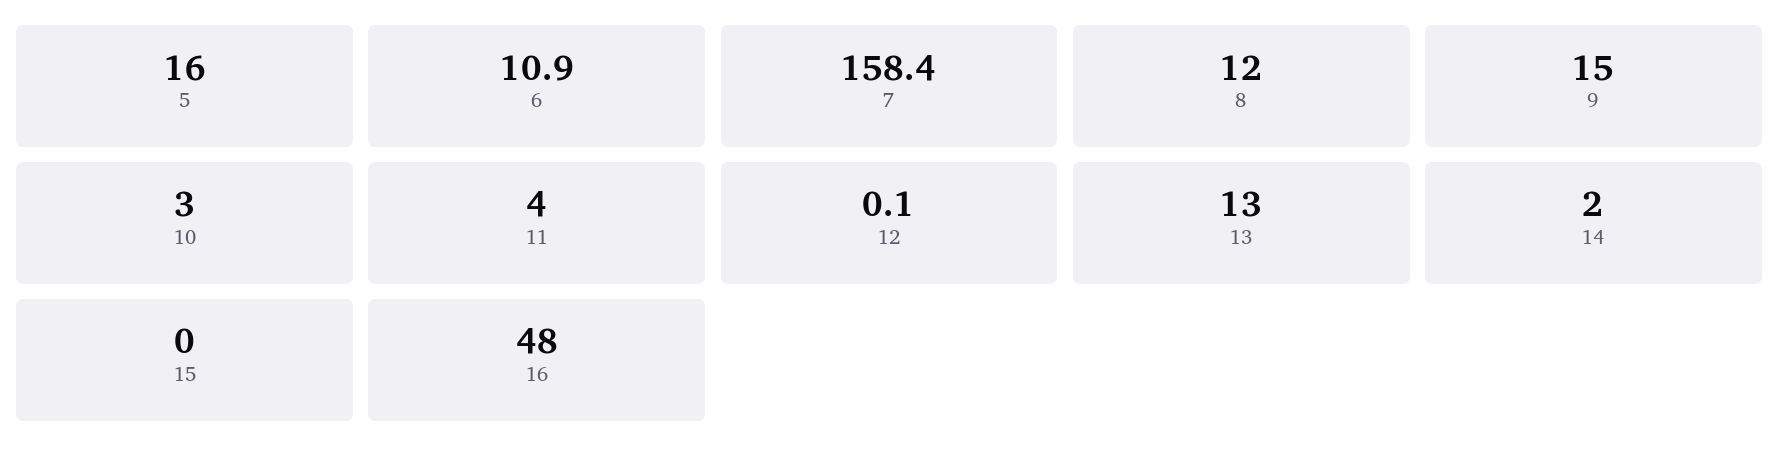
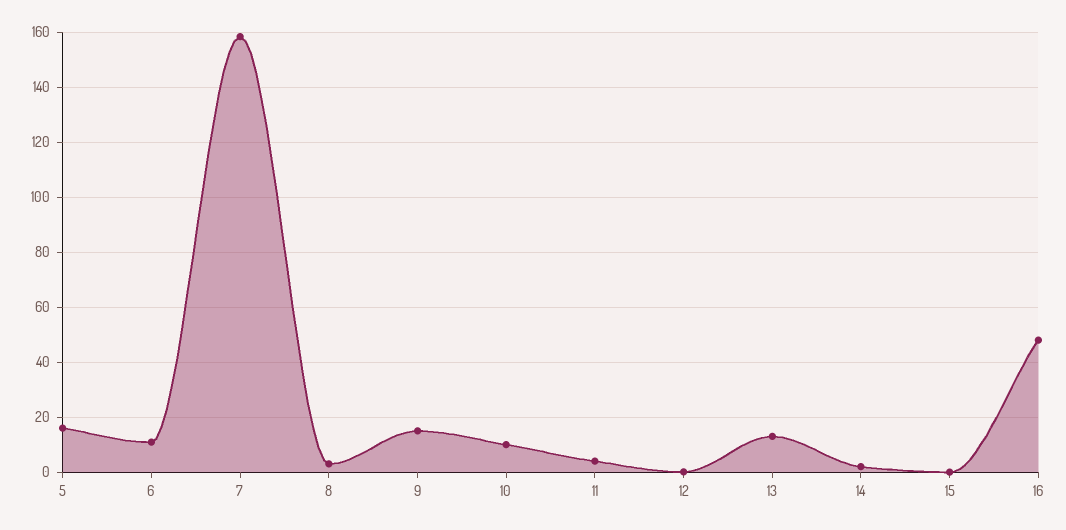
  {
    "5": 16,
    "6": 10.9,
    "7": 158.4,
-   "8": 12,
+   "8": 2.5,
    "9": 15,
-   "10": 3,
+   "10": 10,
    "11": 4,
    "12": 0.1,
    "13": 13,
    "14": 2,
    "15": 0,
    "16": 48
  }

